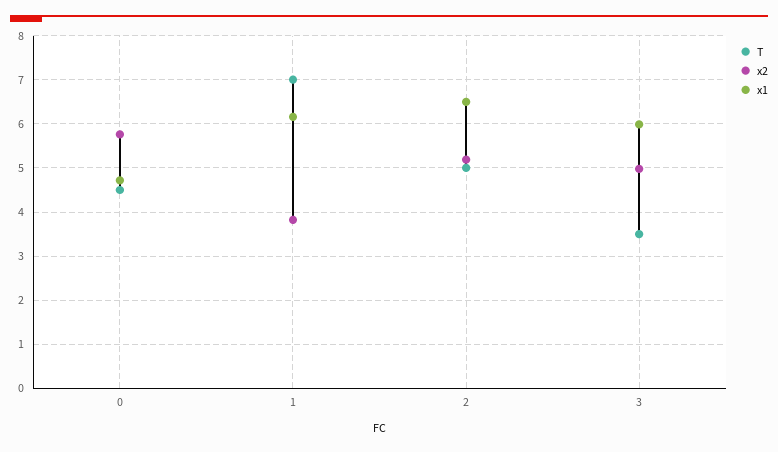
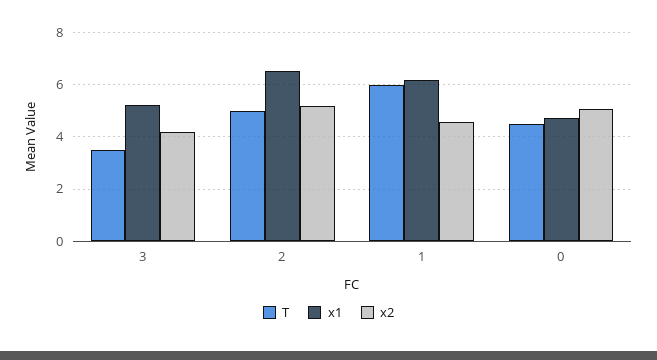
  {
    "T": {
      "0": 4.6,
-     "1": 7,
+     "1": 6,
      "2": 5,
      "3": 3.6
    },
    "x2": {
-     "0": 5.8,
+     "0": 5,
-     "1": 3.8,
+     "1": 4.5,
      "2": 5.2,
-     "3": 5
+     "3": 4.25
    },
    "x1": {
      "0": 4.8,
      "1": 6.2,
      "2": 6.6,
-     "3": 6
+     "3": 5.25
    }
  }

